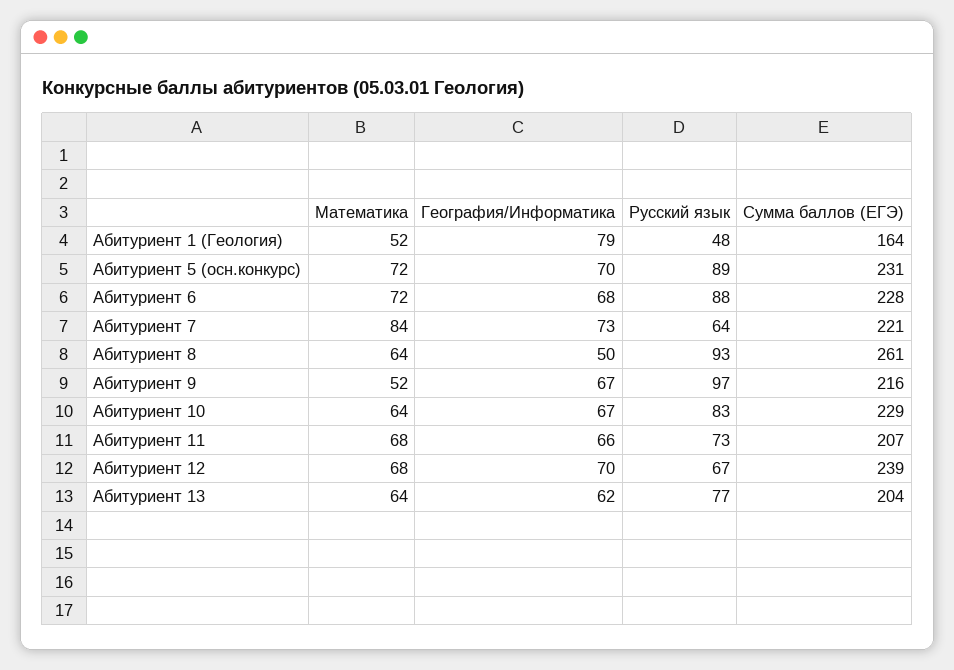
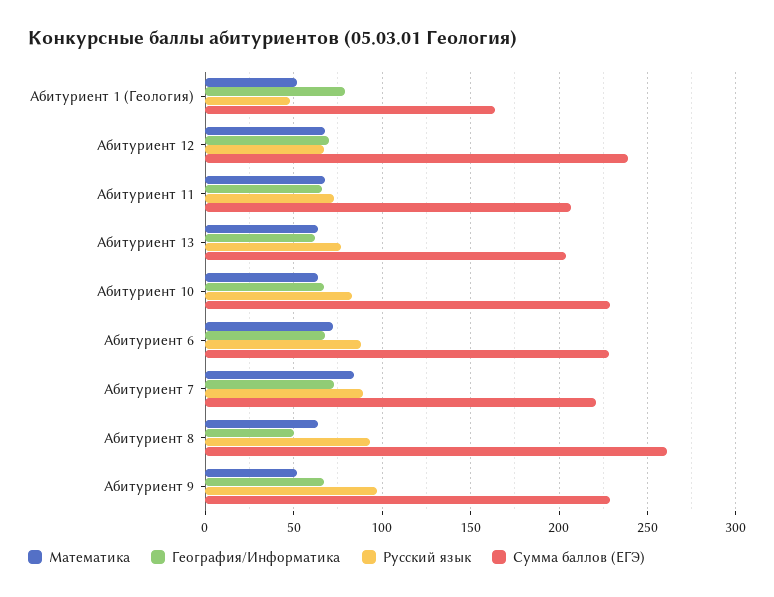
  {
    "Математика": {
      "Абитуриент 1 (Геология)": 52,
-     "Абитуриент 5 (осн.конкурс)": 72,
      "Абитуриент 6": 72,
      "Абитуриент 7": 84,
      "Абитуриент 8": 64,
      "Абитуриент 9": 52,
      "Абитуриент 10": 64,
      "Абитуриент 11": 68,
      "Абитуриент 12": 68,
      "Абитуриент 13": 64
    },
    "География/Информатика": {
      "Абитуриент 1 (Геология)": 79,
-     "Абитуриент 5 (осн.конкурс)": 70,
      "Абитуриент 6": 68,
      "Абитуриент 7": 73,
      "Абитуриент 8": 50,
      "Абитуриент 9": 67,
      "Абитуриент 10": 67,
      "Абитуриент 11": 66,
      "Абитуриент 12": 70,
      "Абитуриент 13": 62
    },
    "Русский язык": {
      "Абитуриент 1 (Геология)": 48,
-     "Абитуриент 5 (осн.конкурс)": 89,
      "Абитуриент 6": 88,
-     "Абитуриент 7": 64,
+     "Абитуриент 7": 90,
      "Абитуриент 8": 93,
      "Абитуриент 9": 97,
      "Абитуриент 10": 83,
      "Абитуриент 11": 73,
      "Абитуриент 12": 67,
      "Абитуриент 13": 77
    },
    "Сумма баллов (ЕГЭ)": {
      "Абитуриент 1 (Геология)": 164,
-     "Абитуриент 5 (осн.конкурс)": 231,
      "Абитуриент 6": 228,
      "Абитуриент 7": 221,
      "Абитуриент 8": 261,
-     "Абитуриент 9": 216,
+     "Абитуриент 9": 230,
      "Абитуриент 10": 229,
      "Абитуриент 11": 207,
      "Абитуриент 12": 239,
      "Абитуриент 13": 204
    }
  }

